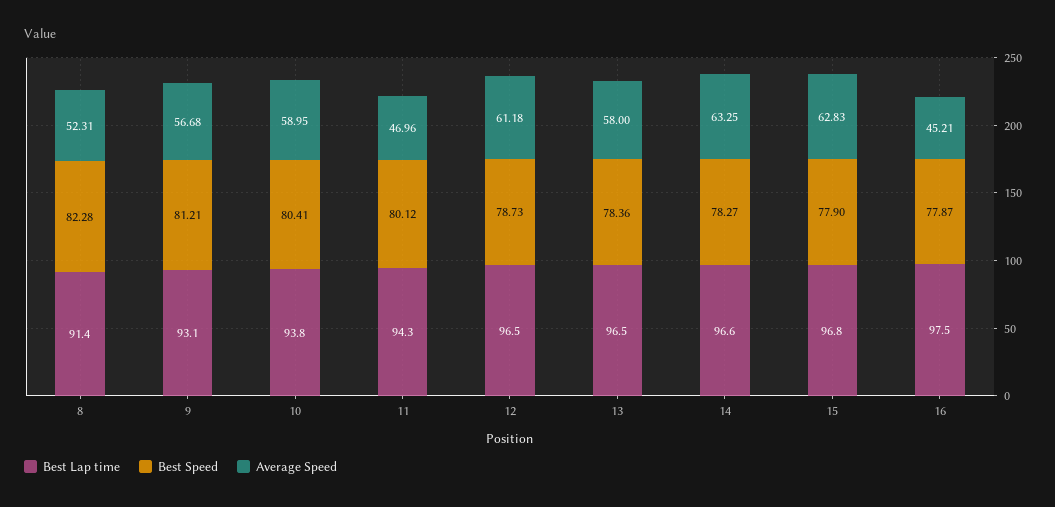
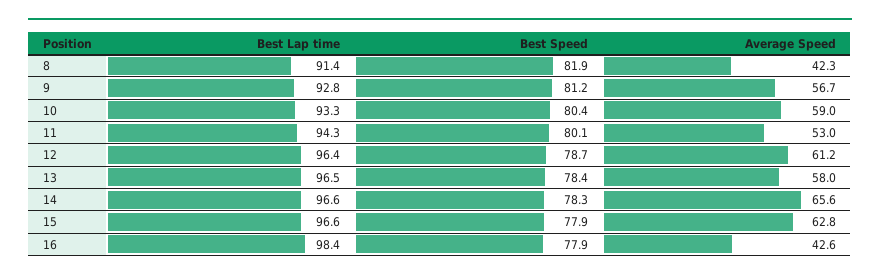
  {
    "Best Lap time": {
      "8": 91.4,
-     "9": 93.1,
+     "9": 92.8,
-     "10": 93.8,
+     "10": 93.3,
      "11": 94.3,
-     "12": 96.5,
+     "12": 96.4,
      "13": 96.5,
      "14": 96.6,
-     "15": 96.8,
+     "15": 96.6,
-     "16": 97.5
+     "16": 98.4
    },
    "Best Speed": {
-     "8": 82.28,
+     "8": 81.9,
      "9": 81.21,
      "10": 80.41,
      "11": 80.12,
      "12": 78.73,
      "13": 78.36,
      "14": 78.27,
      "15": 77.9,
      "16": 77.87
    },
    "Average Speed": {
-     "8": 52.31,
+     "8": 42.3,
      "9": 56.68,
      "10": 58.95,
-     "11": 46.96,
+     "11": 53,
      "12": 61.18,
      "13": 58,
-     "14": 63.25,
+     "14": 65.6,
      "15": 62.83,
-     "16": 45.21
+     "16": 42.6
    }
  }

